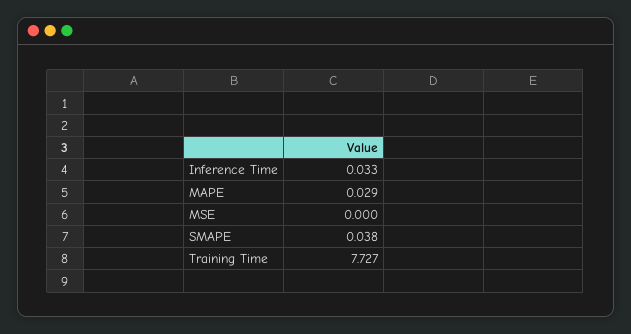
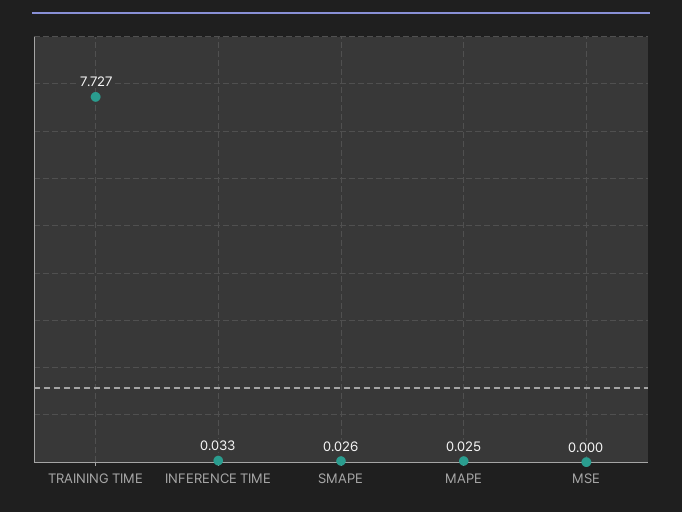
  {
    "Inference Time": 0.033,
-   "MAPE": 0.029,
+   "MAPE": 0.025,
    "MSE": 0,
-   "SMAPE": 0.038,
+   "SMAPE": 0.026,
    "Training Time": 7.727
  }

